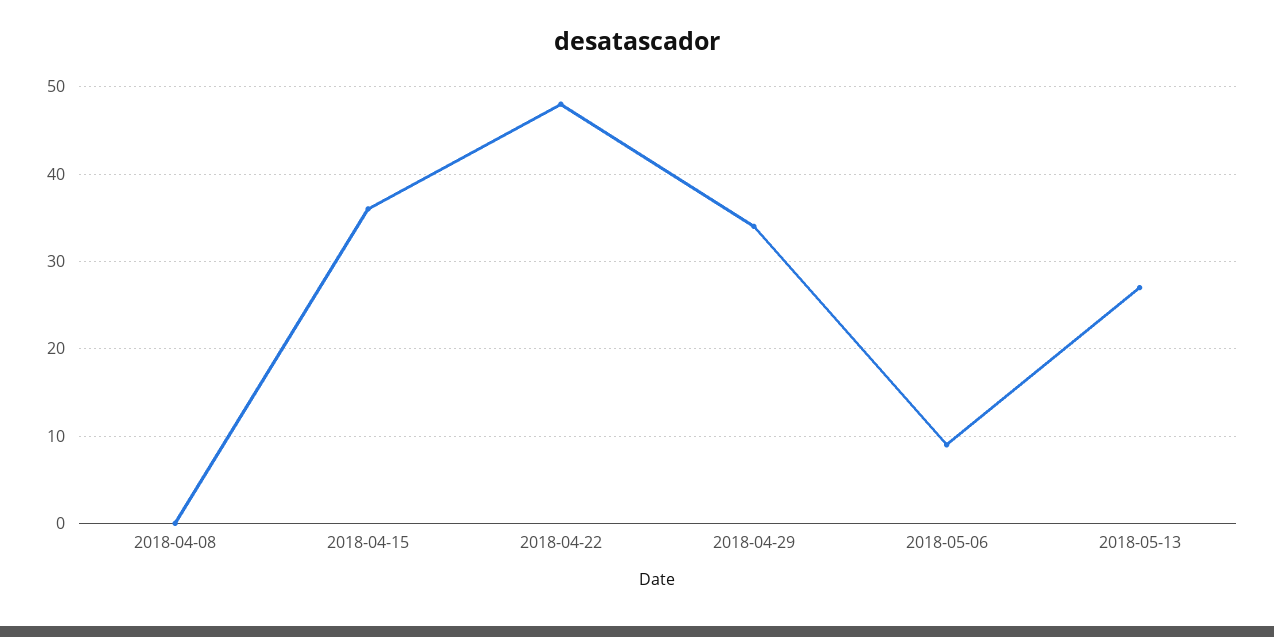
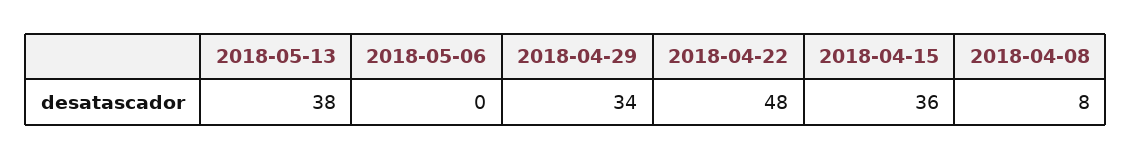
  {
-   "2018-04-08": 0,
+   "2018-04-08": 8,
    "2018-04-15": 36,
    "2018-04-22": 48,
    "2018-04-29": 34,
-   "2018-05-06": 9,
+   "2018-05-06": 0,
-   "2018-05-13": 27
+   "2018-05-13": 38
  }

